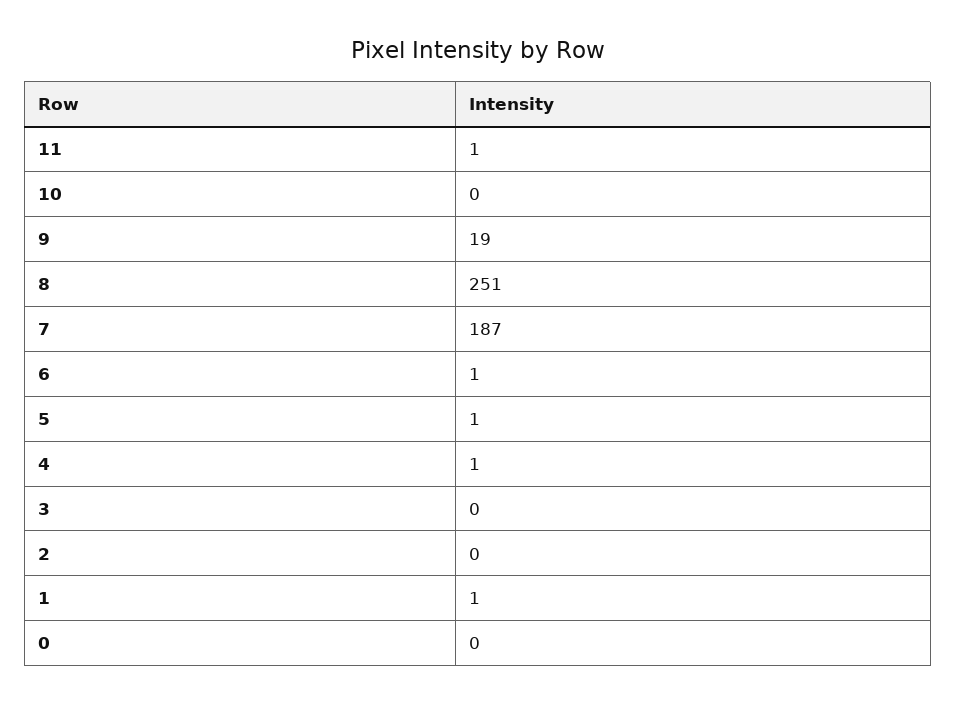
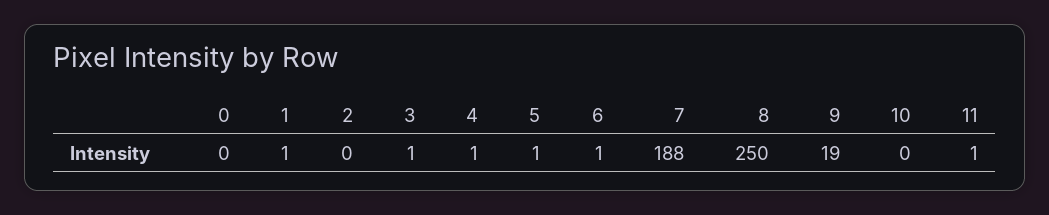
  {
    "11": 1,
    "10": 0,
    "9": 19,
-   "8": 251,
+   "8": 250,
-   "7": 187,
+   "7": 188,
    "6": 1,
    "5": 1,
    "4": 1,
-   "3": 0,
+   "3": 1,
    "2": 0,
    "1": 1,
    "0": 0
  }

